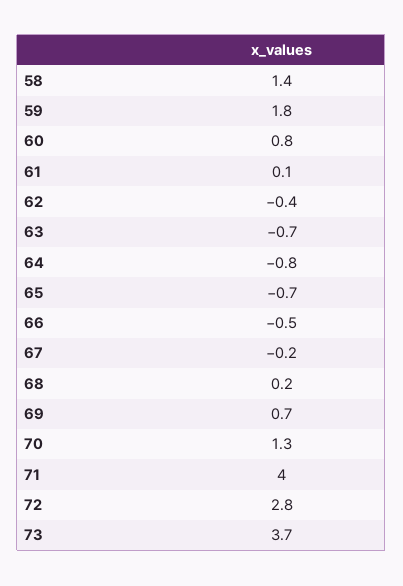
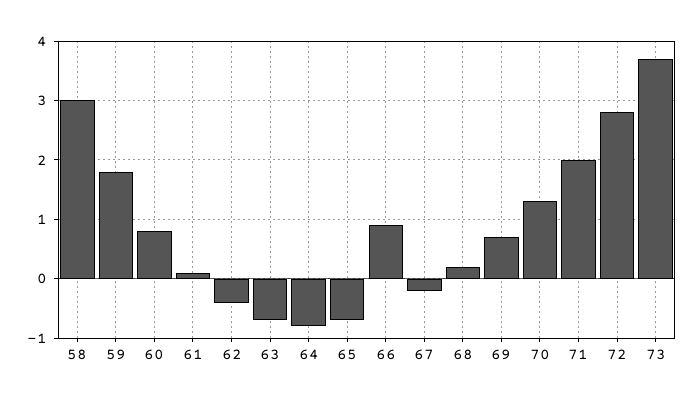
  {
-   "58": 1.4,
+   "58": 3,
    "59": 1.8,
    "60": 0.8,
    "61": 0.1,
    "62": -0.4,
    "63": -0.7,
    "64": -0.8,
    "65": -0.7,
-   "66": -0.5,
+   "66": 1,
    "67": -0.2,
    "68": 0.2,
    "69": 0.7,
    "70": 1.3,
-   "71": 4,
+   "71": 2,
    "72": 2.8,
    "73": 3.7
  }

